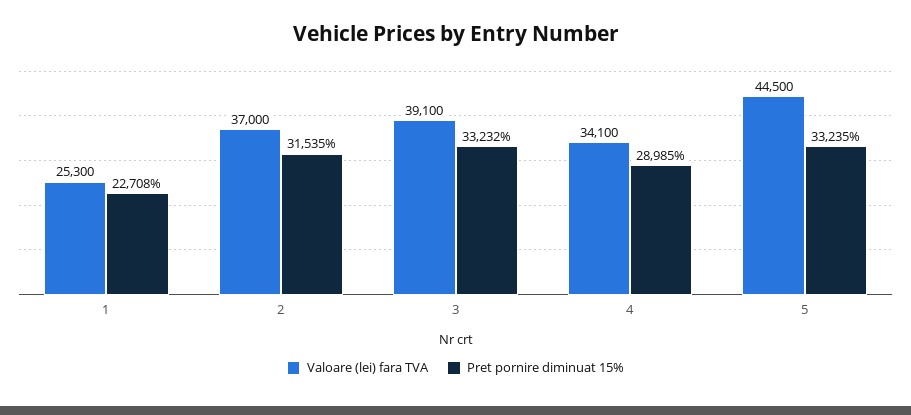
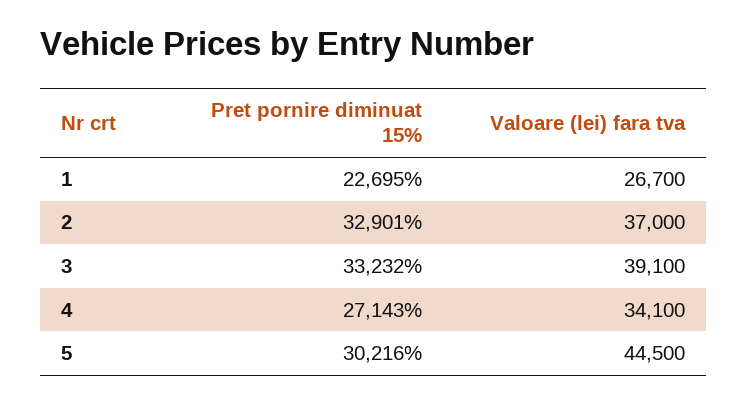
  {
    "Valoare (lei) fara TVA": {
-     "1": 25300,
+     "1": 26700,
      "2": 37000,
      "3": 39100,
      "4": 34100,
      "5": 44500
    },
    "Pret pornire diminuat 15%": {
-     "1": 22708,
+     "1": 22695,
-     "2": 31535,
+     "2": 32901,
      "3": 33232,
-     "4": 28985,
+     "4": 27143,
-     "5": 33235
+     "5": 30216
    }
  }

